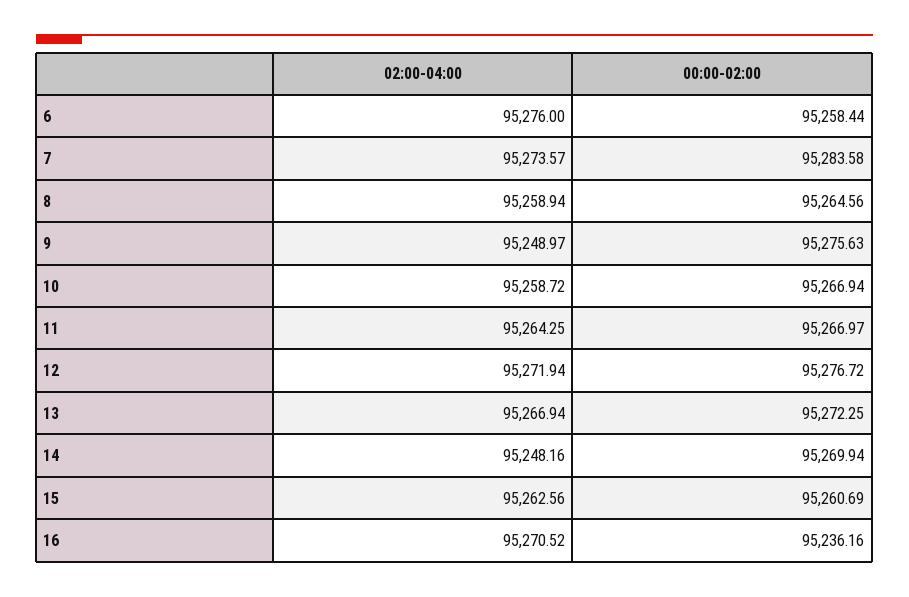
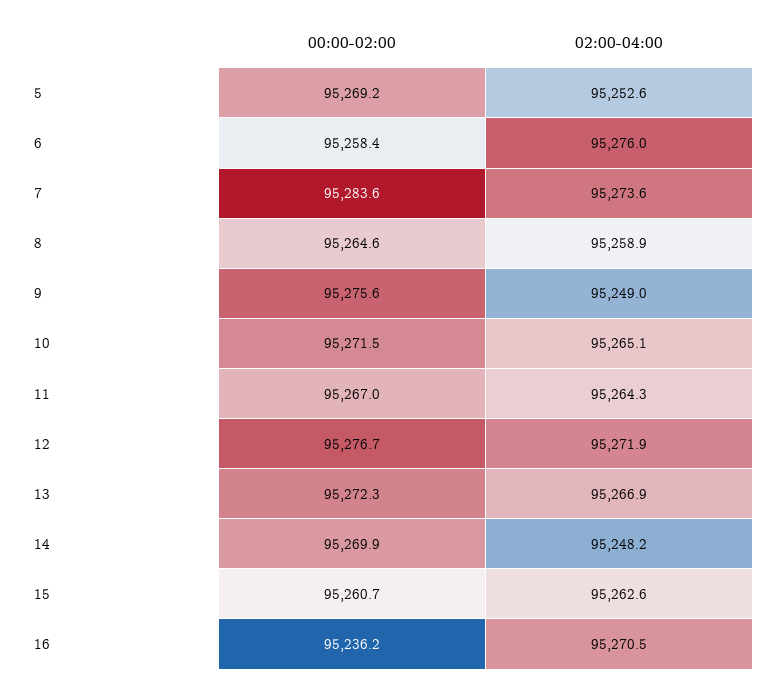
  {
    "02:00-04:00": {
      "6": 95276,
      "7": 95273.57,
      "8": 95258.94,
      "9": 95248.97,
-     "10": 95258.72,
+     "10": 95265.1,
      "11": 95264.25,
      "12": 95271.94,
      "13": 95266.94,
      "14": 95248.16,
      "15": 95262.56,
-     "16": 95270.52
+     "16": 95270.52,
+     "5": 95252.6
    },
    "00:00-02:00": {
      "6": 95258.44,
      "7": 95283.58,
      "8": 95264.56,
      "9": 95275.63,
-     "10": 95266.94,
+     "10": 95271.5,
      "11": 95266.97,
      "12": 95276.72,
      "13": 95272.25,
      "14": 95269.94,
      "15": 95260.69,
-     "16": 95236.16
+     "16": 95236.16,
+     "5": 95269.2
    }
  }

